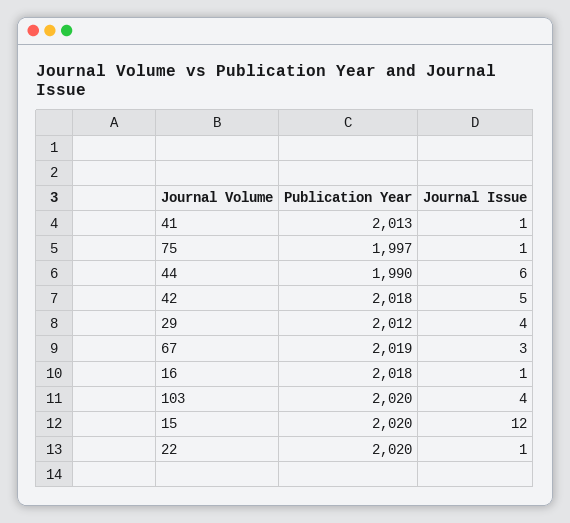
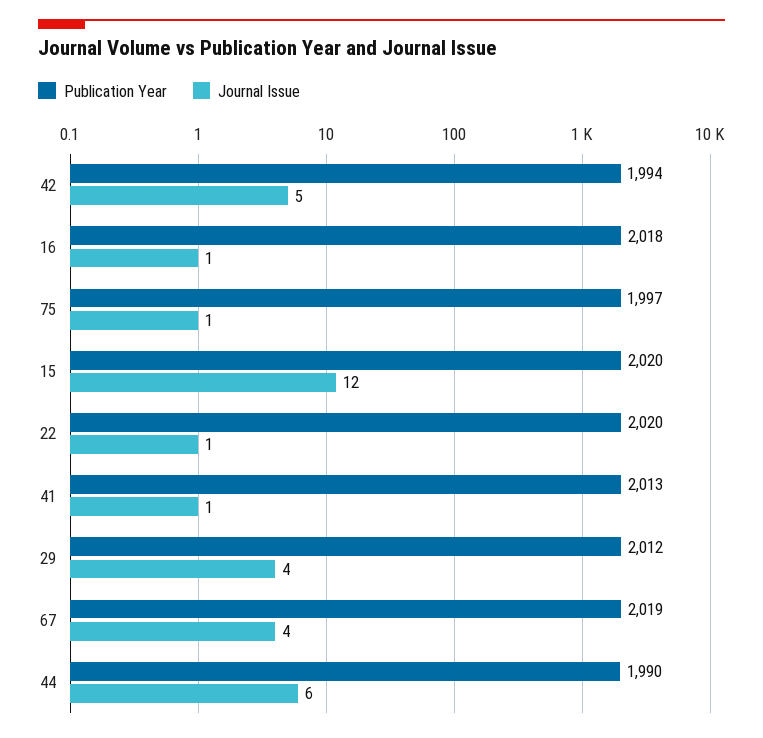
  {
    "Publication Year": {
      "41": 2013,
      "75": 1997,
      "44": 1990,
-     "42": 2018,
+     "42": 1994,
      "29": 2012,
      "67": 2019,
      "16": 2018,
-     "103": 2020,
      "15": 2020,
      "22": 2020
    },
    "Journal Issue": {
      "41": 1,
      "75": 1,
      "44": 6,
      "42": 5,
      "29": 4,
-     "67": 3,
+     "67": 4,
      "16": 1,
-     "103": 4,
      "15": 12,
      "22": 1
    }
  }

